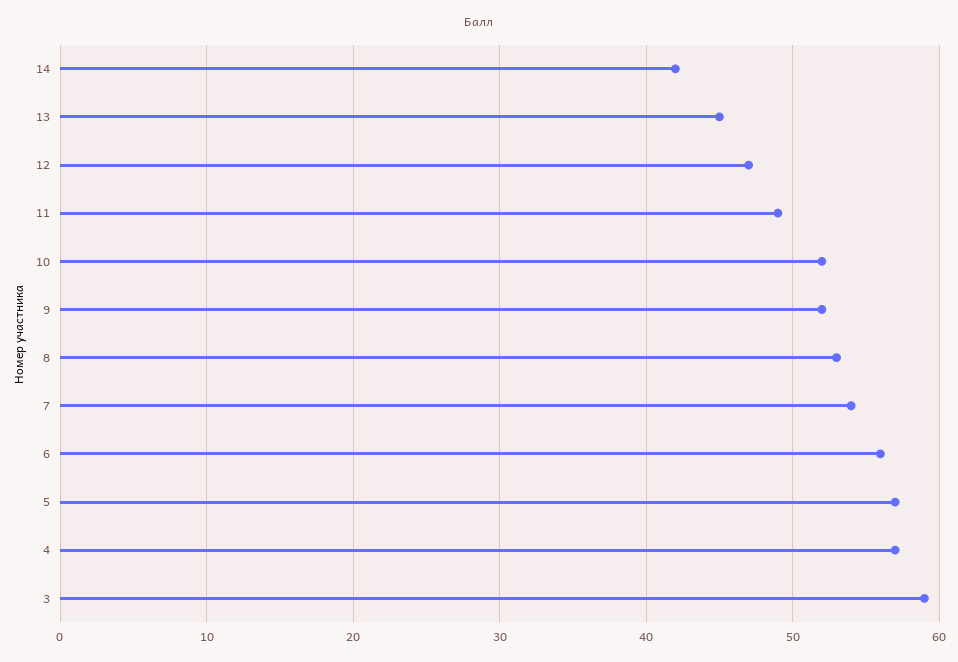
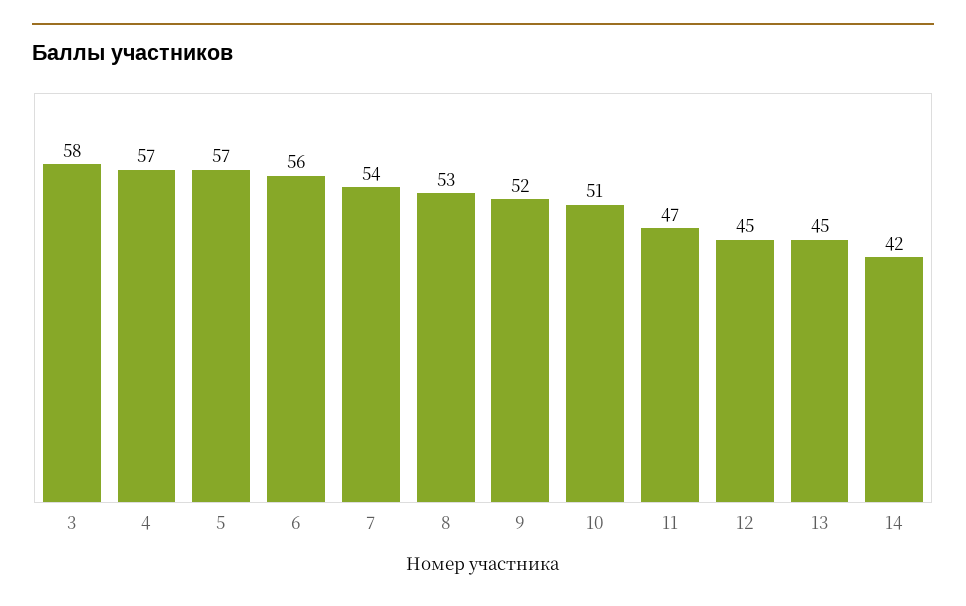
  {
    "14": 42,
    "13": 45,
-   "12": 47,
+   "12": 45,
-   "11": 49,
+   "11": 47,
-   "10": 52,
+   "10": 51,
    "9": 52,
    "8": 53,
    "7": 54,
    "6": 56,
    "5": 57,
    "4": 57,
-   "3": 59
+   "3": 58
  }

